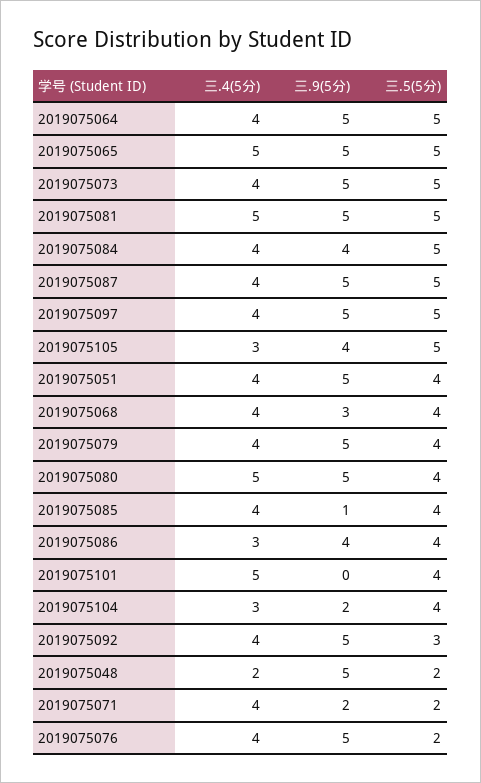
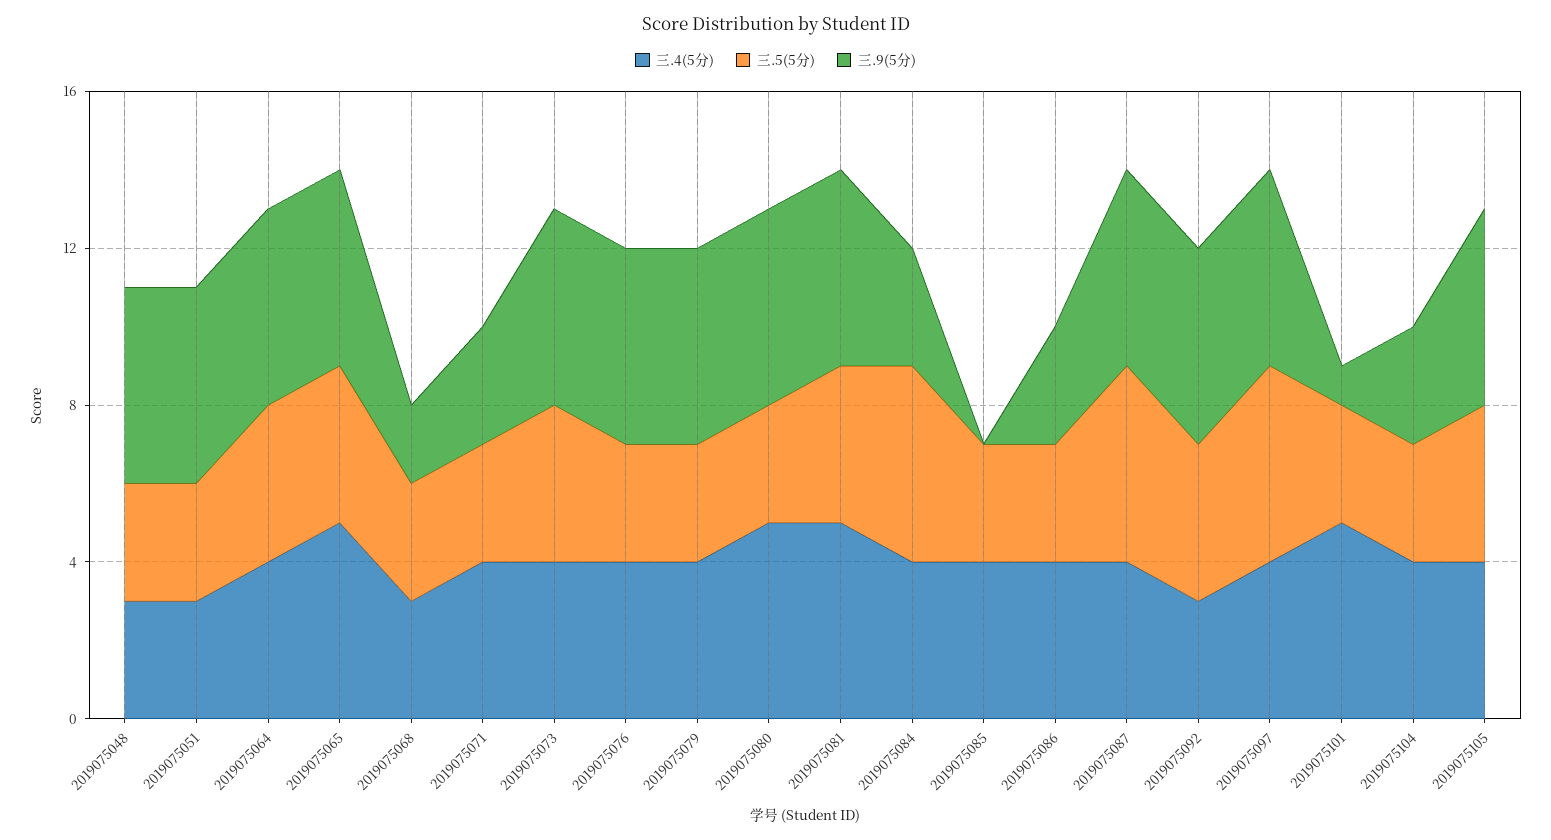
  {
    "三.4(5分)": {
      "2019075064": 4,
      "2019075065": 5,
      "2019075073": 4,
      "2019075081": 5,
      "2019075084": 4,
      "2019075087": 4,
      "2019075097": 4,
-     "2019075105": 3,
+     "2019075105": 4,
-     "2019075051": 4,
+     "2019075051": 3,
-     "2019075068": 4,
+     "2019075068": 3,
      "2019075079": 4,
      "2019075080": 5,
      "2019075085": 4,
-     "2019075086": 3,
+     "2019075086": 4,
      "2019075101": 5,
-     "2019075104": 3,
+     "2019075104": 4,
-     "2019075092": 4,
+     "2019075092": 3,
-     "2019075048": 2,
+     "2019075048": 3,
      "2019075071": 4,
      "2019075076": 4
    },
    "三.9(5分)": {
      "2019075064": 5,
      "2019075065": 5,
      "2019075073": 5,
      "2019075081": 5,
-     "2019075084": 4,
+     "2019075084": 3,
      "2019075087": 5,
      "2019075097": 5,
-     "2019075105": 4,
+     "2019075105": 5,
      "2019075051": 5,
-     "2019075068": 3,
+     "2019075068": 2,
      "2019075079": 5,
      "2019075080": 5,
-     "2019075085": 1,
+     "2019075085": 0,
-     "2019075086": 4,
+     "2019075086": 3,
-     "2019075101": 0,
+     "2019075101": 1,
-     "2019075104": 2,
+     "2019075104": 3,
      "2019075092": 5,
      "2019075048": 5,
-     "2019075071": 2,
+     "2019075071": 3,
      "2019075076": 5
    },
    "三.5(5分)": {
-     "2019075064": 5,
+     "2019075064": 4,
-     "2019075065": 5,
+     "2019075065": 4,
-     "2019075073": 5,
+     "2019075073": 4,
-     "2019075081": 5,
+     "2019075081": 4,
      "2019075084": 5,
      "2019075087": 5,
      "2019075097": 5,
-     "2019075105": 5,
+     "2019075105": 4,
-     "2019075051": 4,
+     "2019075051": 3,
-     "2019075068": 4,
+     "2019075068": 3,
-     "2019075079": 4,
+     "2019075079": 3,
-     "2019075080": 4,
+     "2019075080": 3,
-     "2019075085": 4,
+     "2019075085": 3,
-     "2019075086": 4,
+     "2019075086": 3,
-     "2019075101": 4,
+     "2019075101": 3,
-     "2019075104": 4,
+     "2019075104": 3,
-     "2019075092": 3,
+     "2019075092": 4,
-     "2019075048": 2,
+     "2019075048": 3,
-     "2019075071": 2,
+     "2019075071": 3,
-     "2019075076": 2
+     "2019075076": 3
    }
  }

